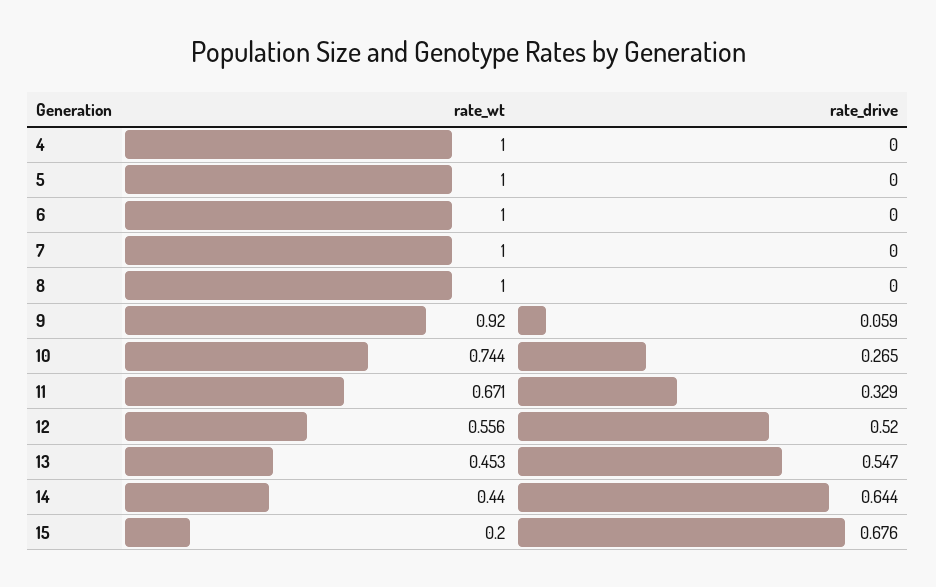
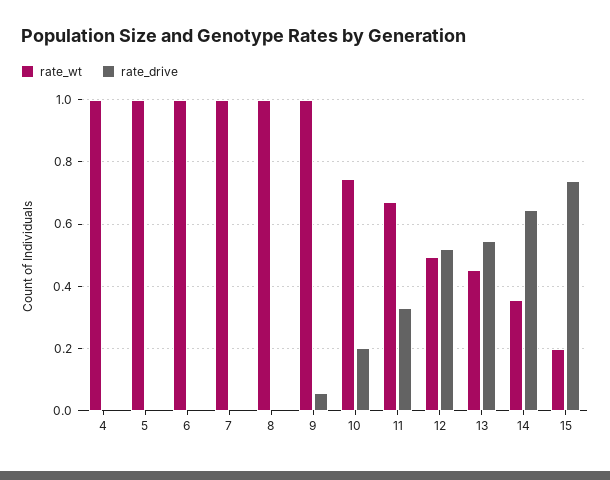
  {
    "rate_wt": {
      "4": 1,
      "5": 1,
      "6": 1,
      "7": 1,
      "8": 1,
-     "9": 0.92,
+     "9": 1,
      "10": 0.744,
      "11": 0.671,
-     "12": 0.556,
+     "12": 0.5,
      "13": 0.453,
-     "14": 0.44,
+     "14": 0.36,
      "15": 0.2
    },
    "rate_drive": {
      "4": 0,
      "5": 0,
      "6": 0,
      "7": 0,
      "8": 0,
      "9": 0.059,
-     "10": 0.265,
+     "10": 0.2,
      "11": 0.329,
      "12": 0.52,
      "13": 0.547,
      "14": 0.644,
-     "15": 0.676
+     "15": 0.74
    }
  }

